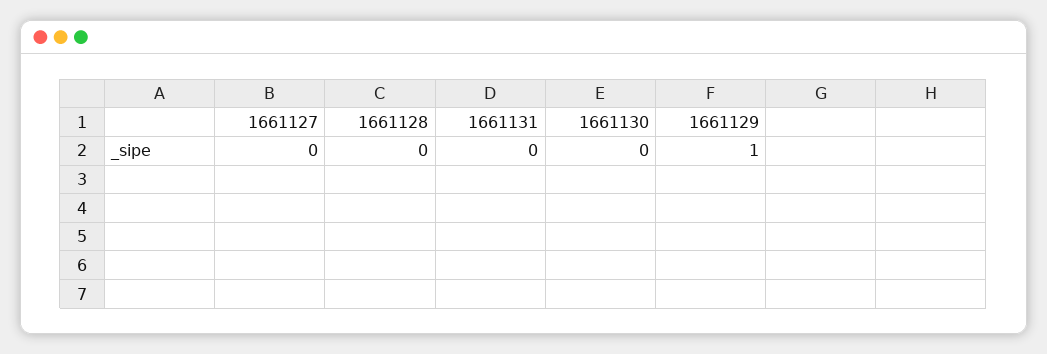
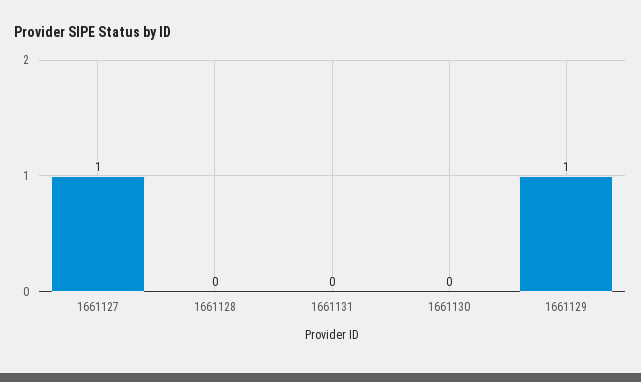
  {
-   "1661127": 0,
+   "1661127": 1,
    "1661128": 0,
    "1661131": 0,
    "1661130": 0,
    "1661129": 1
  }

